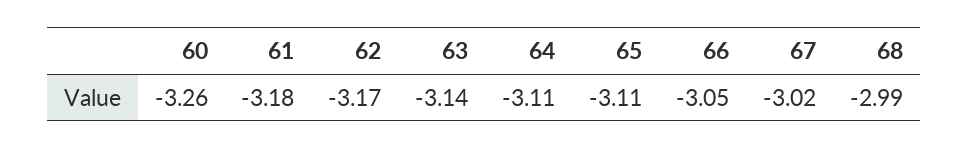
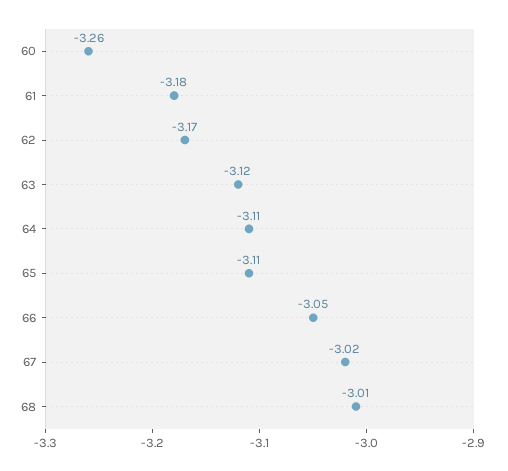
  {
    "60": -3.26,
    "61": -3.18,
    "62": -3.17,
-   "63": -3.14,
+   "63": -3.12,
    "64": -3.11,
    "65": -3.11,
    "66": -3.05,
    "67": -3.02,
-   "68": -2.99
+   "68": -3.01
  }

